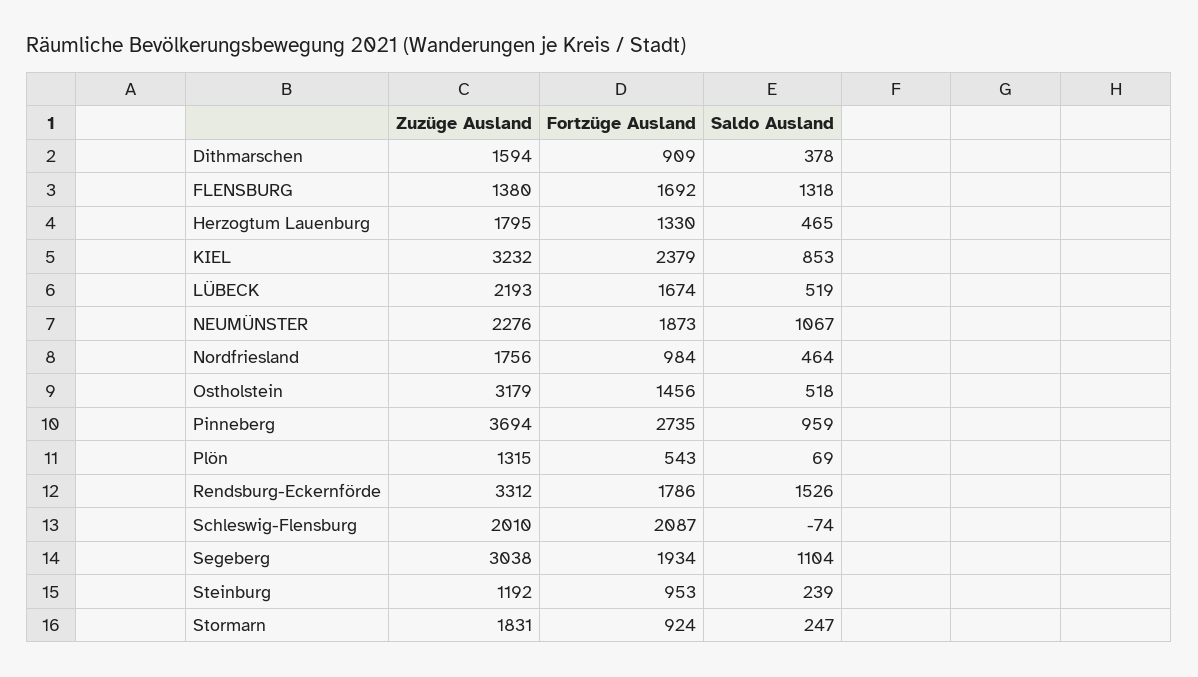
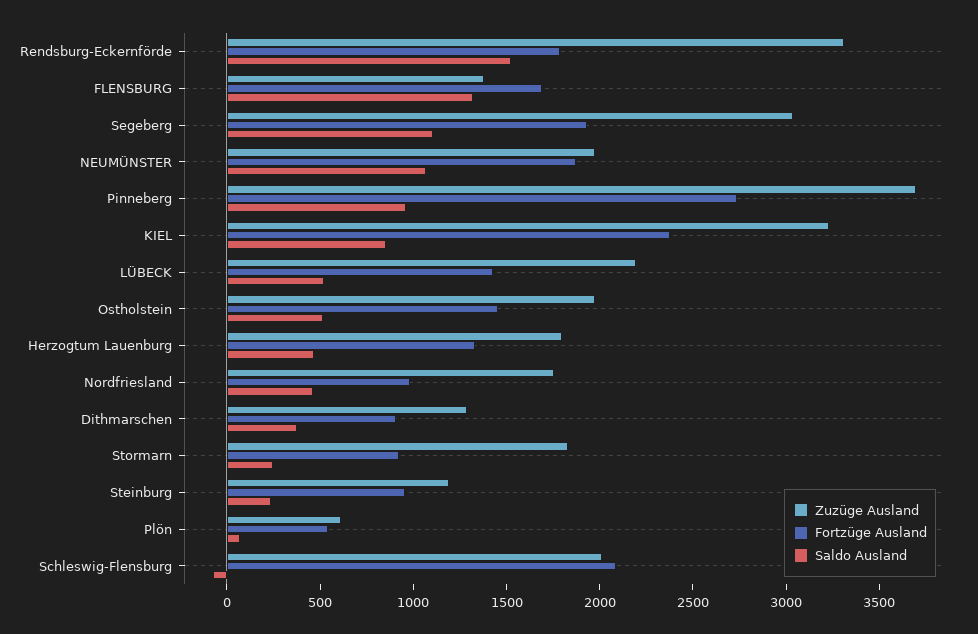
  {
    "Zuzüge Ausland": {
-     "Dithmarschen": 1594,
+     "Dithmarschen": 1300,
      "FLENSBURG": 1380,
      "Herzogtum Lauenburg": 1795,
      "KIEL": 3232,
      "LÜBECK": 2193,
-     "NEUMÜNSTER": 2276,
+     "NEUMÜNSTER": 2000,
      "Nordfriesland": 1756,
-     "Ostholstein": 3179,
+     "Ostholstein": 2000,
      "Pinneberg": 3694,
-     "Plön": 1315,
+     "Plön": 600,
      "Rendsburg-Eckernförde": 3312,
      "Schleswig-Flensburg": 2010,
      "Segeberg": 3038,
      "Steinburg": 1192,
      "Stormarn": 1831
    },
    "Fortzüge Ausland": {
      "Dithmarschen": 909,
      "FLENSBURG": 1692,
      "Herzogtum Lauenburg": 1330,
      "KIEL": 2379,
-     "LÜBECK": 1674,
+     "LÜBECK": 1400,
      "NEUMÜNSTER": 1873,
      "Nordfriesland": 984,
      "Ostholstein": 1456,
      "Pinneberg": 2735,
      "Plön": 543,
      "Rendsburg-Eckernförde": 1786,
      "Schleswig-Flensburg": 2087,
      "Segeberg": 1934,
      "Steinburg": 953,
      "Stormarn": 924
    },
    "Saldo Ausland": {
      "Dithmarschen": 378,
      "FLENSBURG": 1318,
      "Herzogtum Lauenburg": 465,
      "KIEL": 853,
      "LÜBECK": 519,
      "NEUMÜNSTER": 1067,
      "Nordfriesland": 464,
      "Ostholstein": 518,
      "Pinneberg": 959,
      "Plön": 69,
      "Rendsburg-Eckernförde": 1526,
      "Schleswig-Flensburg": -74,
      "Segeberg": 1104,
      "Steinburg": 239,
      "Stormarn": 247
    }
  }

